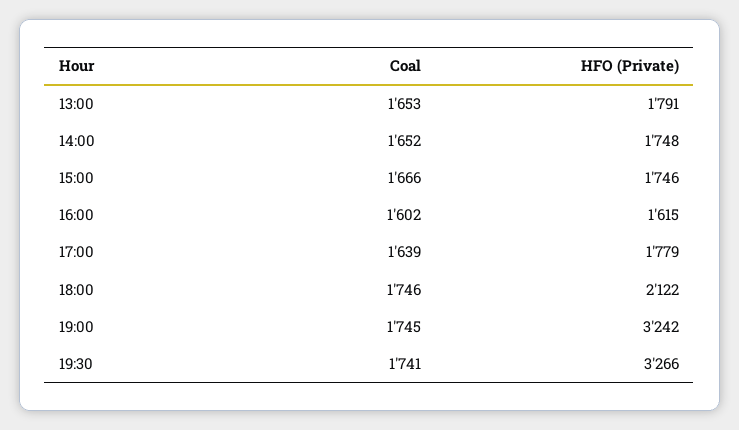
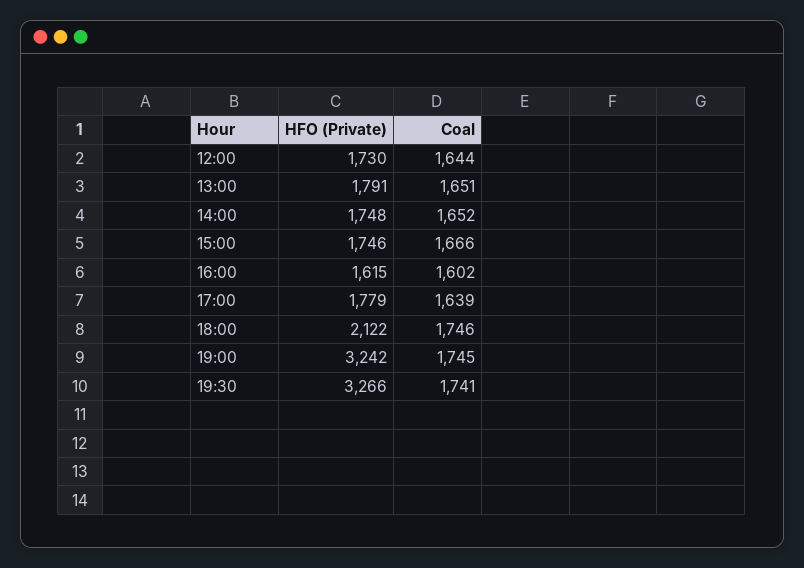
  {
    "Coal": {
-     "13:00": 1653,
+     "13:00": 1651,
      "14:00": 1652,
      "15:00": 1666,
      "16:00": 1602,
      "17:00": 1639,
      "18:00": 1746,
      "19:00": 1745,
-     "19:30": 1741
+     "19:30": 1741,
+     "12:00": 1644
    },
    "HFO (Private)": {
      "13:00": 1791,
      "14:00": 1748,
      "15:00": 1746,
      "16:00": 1615,
      "17:00": 1779,
      "18:00": 2122,
      "19:00": 3242,
-     "19:30": 3266
+     "19:30": 3266,
+     "12:00": 1730
    }
  }

